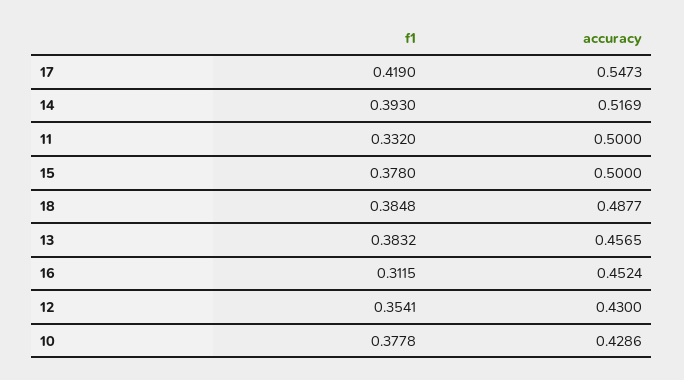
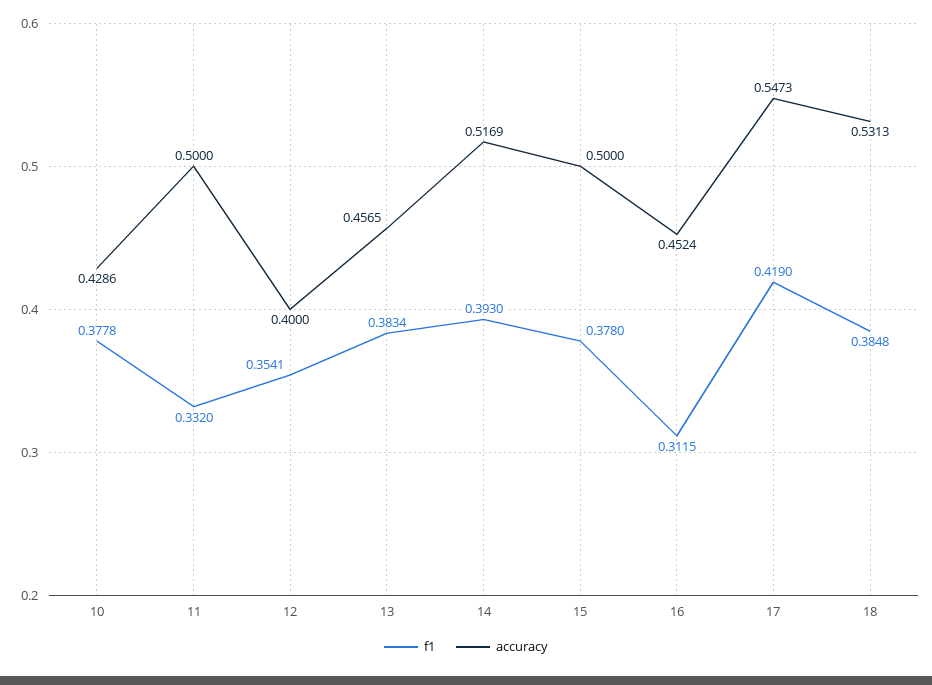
  {
    "f1": {
      "17": 0.419,
      "14": 0.393,
      "11": 0.332,
      "15": 0.378,
      "18": 0.3848,
-     "13": 0.3832,
+     "13": 0.3834,
      "16": 0.3115,
      "12": 0.3541,
      "10": 0.3778
    },
    "accuracy": {
      "17": 0.5473,
      "14": 0.5169,
      "11": 0.5,
      "15": 0.5,
-     "18": 0.4877,
+     "18": 0.5313,
      "13": 0.4565,
      "16": 0.4524,
-     "12": 0.43,
+     "12": 0.4,
      "10": 0.4286
    }
  }

